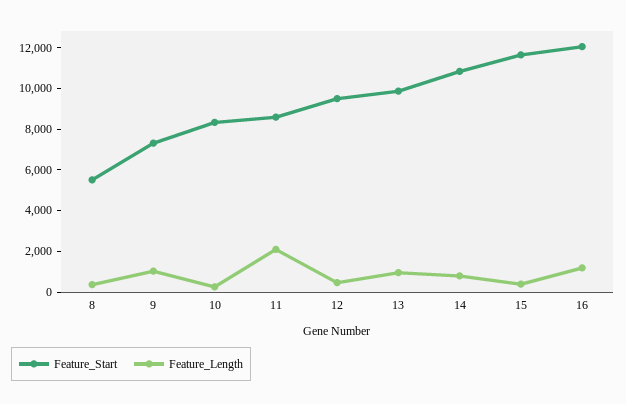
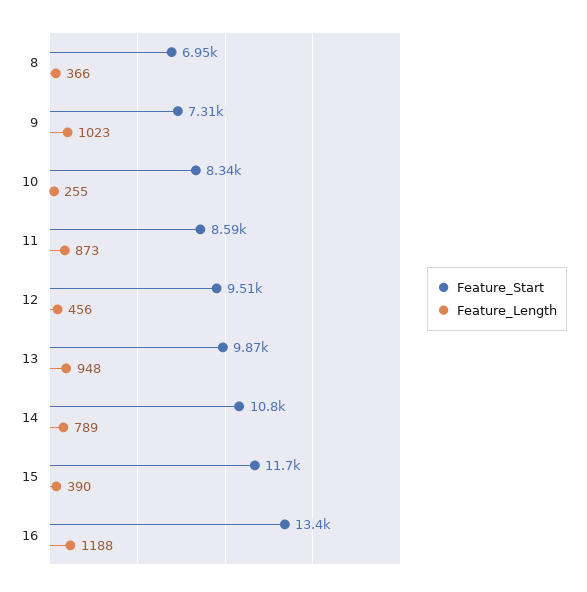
  {
    "Feature_Start": {
-     "8": 5500,
+     "8": 6950,
      "9": 7310,
      "10": 8340,
      "11": 8590,
      "12": 9510,
      "13": 9870,
      "14": 10800,
      "15": 11700,
-     "16": 12000
+     "16": 13400
    },
    "Feature_Length": {
      "8": 366,
      "9": 1023,
      "10": 255,
-     "11": 2000,
+     "11": 873,
      "12": 456,
      "13": 948,
      "14": 789,
      "15": 390,
      "16": 1188
    }
  }

